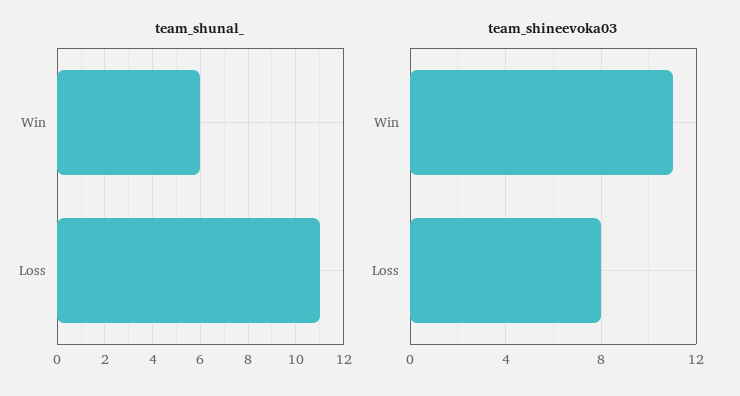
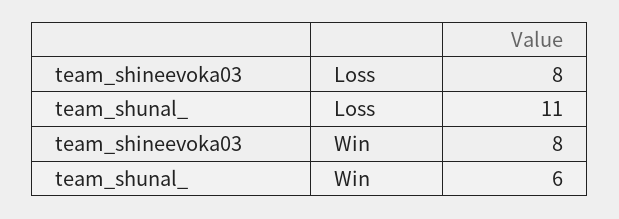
  {
    "team_shunal_": {
      "Win": 6,
      "Loss": 11
    },
    "team_shineevoka03": {
-     "Win": 11,
+     "Win": 8,
      "Loss": 8
    }
  }

